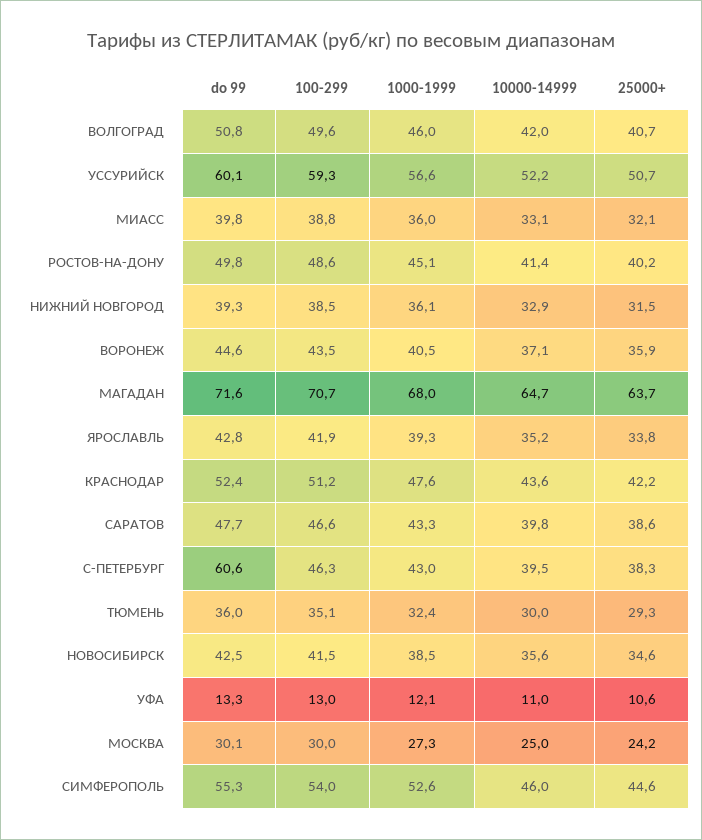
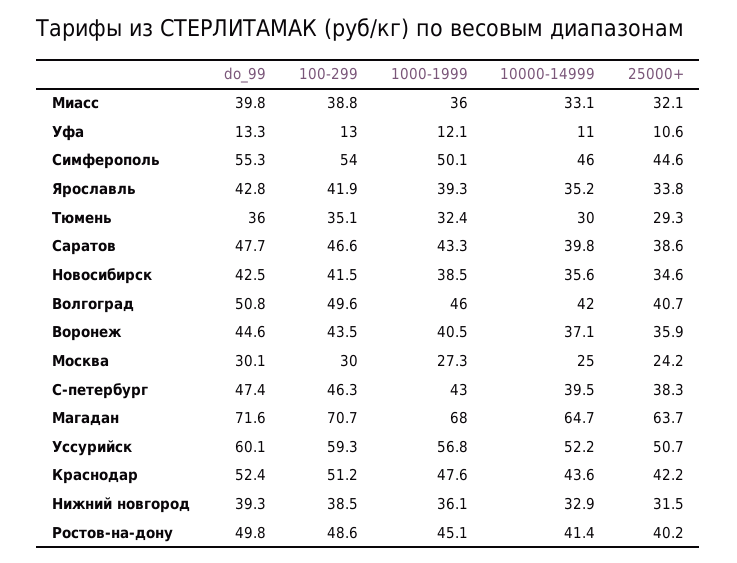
  {
    "do 99": {
      "ВОЛГОГРАД": 50.8,
      "УССУРИЙСК": 60.1,
      "МИАСС": 39.8,
      "РОСТОВ-НА-ДОНУ": 49.8,
      "НИЖНИЙ НОВГОРОД": 39.3,
      "ВОРОНЕЖ": 44.6,
      "МАГАДАН": 71.6,
      "ЯРОСЛАВЛЬ": 42.8,
      "КРАСНОДАР": 52.4,
      "САРАТОВ": 47.7,
-     "С-ПЕТЕРБУРГ": 60.6,
+     "С-ПЕТЕРБУРГ": 47.4,
      "ТЮМЕНЬ": 36,
      "НОВОСИБИРСК": 42.5,
      "УФА": 13.3,
      "МОСКВА": 30.1,
      "СИМФЕРОПОЛЬ": 55.3
    },
    "100-299": {
      "ВОЛГОГРАД": 49.6,
      "УССУРИЙСК": 59.3,
      "МИАСС": 38.8,
      "РОСТОВ-НА-ДОНУ": 48.6,
      "НИЖНИЙ НОВГОРОД": 38.5,
      "ВОРОНЕЖ": 43.5,
      "МАГАДАН": 70.7,
      "ЯРОСЛАВЛЬ": 41.9,
      "КРАСНОДАР": 51.2,
      "САРАТОВ": 46.6,
      "С-ПЕТЕРБУРГ": 46.3,
      "ТЮМЕНЬ": 35.1,
      "НОВОСИБИРСК": 41.5,
      "УФА": 13,
      "МОСКВА": 30,
      "СИМФЕРОПОЛЬ": 54
    },
    "1000-1999": {
      "ВОЛГОГРАД": 46,
-     "УССУРИЙСК": 56.6,
+     "УССУРИЙСК": 56.8,
      "МИАСС": 36,
      "РОСТОВ-НА-ДОНУ": 45.1,
      "НИЖНИЙ НОВГОРОД": 36.1,
      "ВОРОНЕЖ": 40.5,
      "МАГАДАН": 68,
      "ЯРОСЛАВЛЬ": 39.3,
      "КРАСНОДАР": 47.6,
      "САРАТОВ": 43.3,
      "С-ПЕТЕРБУРГ": 43,
      "ТЮМЕНЬ": 32.4,
      "НОВОСИБИРСК": 38.5,
      "УФА": 12.1,
      "МОСКВА": 27.3,
-     "СИМФЕРОПОЛЬ": 52.6
+     "СИМФЕРОПОЛЬ": 50.1
    },
    "10000-14999": {
      "ВОЛГОГРАД": 42,
      "УССУРИЙСК": 52.2,
      "МИАСС": 33.1,
      "РОСТОВ-НА-ДОНУ": 41.4,
      "НИЖНИЙ НОВГОРОД": 32.9,
      "ВОРОНЕЖ": 37.1,
      "МАГАДАН": 64.7,
      "ЯРОСЛАВЛЬ": 35.2,
      "КРАСНОДАР": 43.6,
      "САРАТОВ": 39.8,
      "С-ПЕТЕРБУРГ": 39.5,
      "ТЮМЕНЬ": 30,
      "НОВОСИБИРСК": 35.6,
      "УФА": 11,
      "МОСКВА": 25,
      "СИМФЕРОПОЛЬ": 46
    },
    "25000+": {
      "ВОЛГОГРАД": 40.7,
      "УССУРИЙСК": 50.7,
      "МИАСС": 32.1,
      "РОСТОВ-НА-ДОНУ": 40.2,
      "НИЖНИЙ НОВГОРОД": 31.5,
      "ВОРОНЕЖ": 35.9,
      "МАГАДАН": 63.7,
      "ЯРОСЛАВЛЬ": 33.8,
      "КРАСНОДАР": 42.2,
      "САРАТОВ": 38.6,
      "С-ПЕТЕРБУРГ": 38.3,
      "ТЮМЕНЬ": 29.3,
      "НОВОСИБИРСК": 34.6,
      "УФА": 10.6,
      "МОСКВА": 24.2,
      "СИМФЕРОПОЛЬ": 44.6
    }
  }

